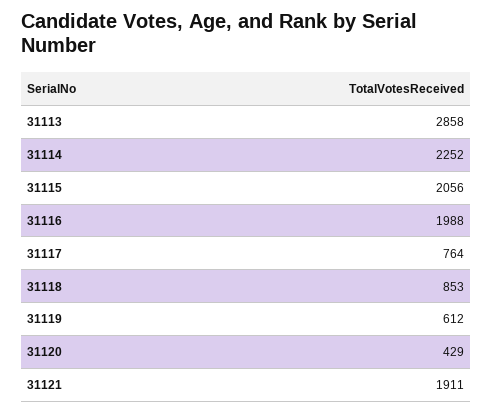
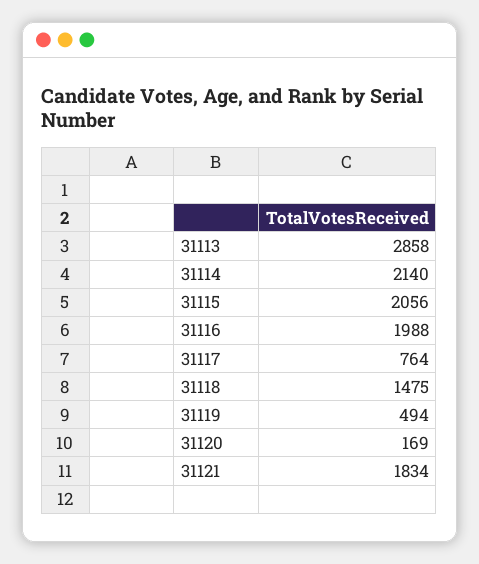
  {
    "31113": 2858,
-   "31114": 2252,
+   "31114": 2140,
    "31115": 2056,
    "31116": 1988,
    "31117": 764,
-   "31118": 853,
+   "31118": 1475,
-   "31119": 612,
+   "31119": 494,
-   "31120": 429,
+   "31120": 169,
-   "31121": 1911
+   "31121": 1834
  }

